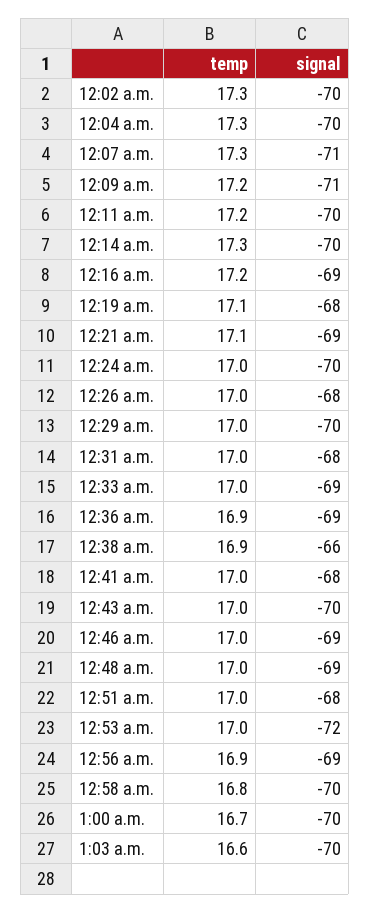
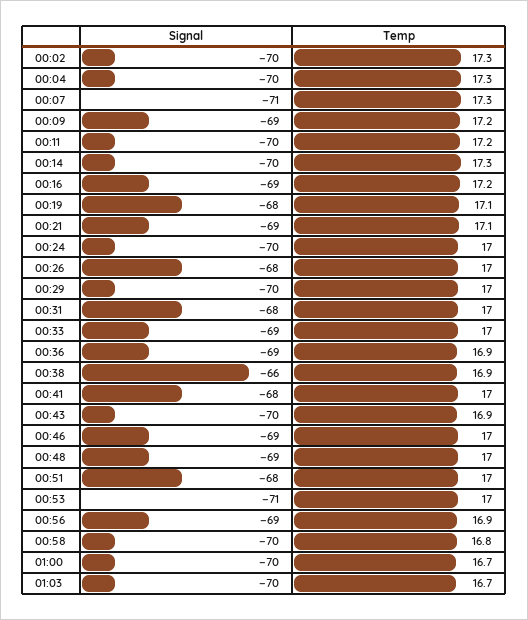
  {
    "temp": {
      "12:02 a.m.": 17.3,
      "12:04 a.m.": 17.3,
      "12:07 a.m.": 17.3,
      "12:09 a.m.": 17.2,
      "12:11 a.m.": 17.2,
      "12:14 a.m.": 17.3,
      "12:16 a.m.": 17.2,
      "12:19 a.m.": 17.1,
      "12:21 a.m.": 17.1,
      "12:24 a.m.": 17,
      "12:26 a.m.": 17,
      "12:29 a.m.": 17,
      "12:31 a.m.": 17,
      "12:33 a.m.": 17,
      "12:36 a.m.": 16.9,
      "12:38 a.m.": 16.9,
      "12:41 a.m.": 17,
-     "12:43 a.m.": 17,
+     "12:43 a.m.": 16.9,
      "12:46 a.m.": 17,
      "12:48 a.m.": 17,
      "12:51 a.m.": 17,
      "12:53 a.m.": 17,
      "12:56 a.m.": 16.9,
      "12:58 a.m.": 16.8,
      "1:00 a.m.": 16.7,
-     "1:03 a.m.": 16.6
+     "1:03 a.m.": 16.7
    },
    "signal": {
      "12:02 a.m.": -70,
      "12:04 a.m.": -70,
      "12:07 a.m.": -71,
-     "12:09 a.m.": -71,
+     "12:09 a.m.": -69,
      "12:11 a.m.": -70,
      "12:14 a.m.": -70,
      "12:16 a.m.": -69,
      "12:19 a.m.": -68,
      "12:21 a.m.": -69,
      "12:24 a.m.": -70,
      "12:26 a.m.": -68,
      "12:29 a.m.": -70,
      "12:31 a.m.": -68,
      "12:33 a.m.": -69,
      "12:36 a.m.": -69,
      "12:38 a.m.": -66,
      "12:41 a.m.": -68,
      "12:43 a.m.": -70,
      "12:46 a.m.": -69,
      "12:48 a.m.": -69,
      "12:51 a.m.": -68,
-     "12:53 a.m.": -72,
+     "12:53 a.m.": -71,
      "12:56 a.m.": -69,
      "12:58 a.m.": -70,
      "1:00 a.m.": -70,
      "1:03 a.m.": -70
    }
  }

